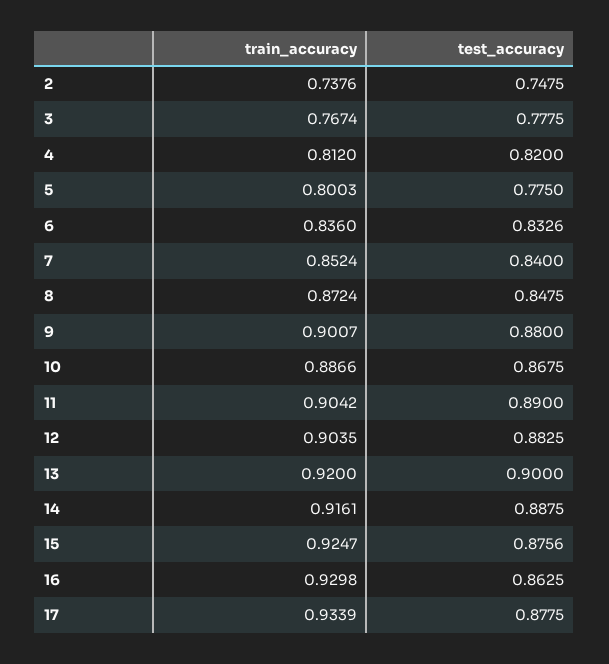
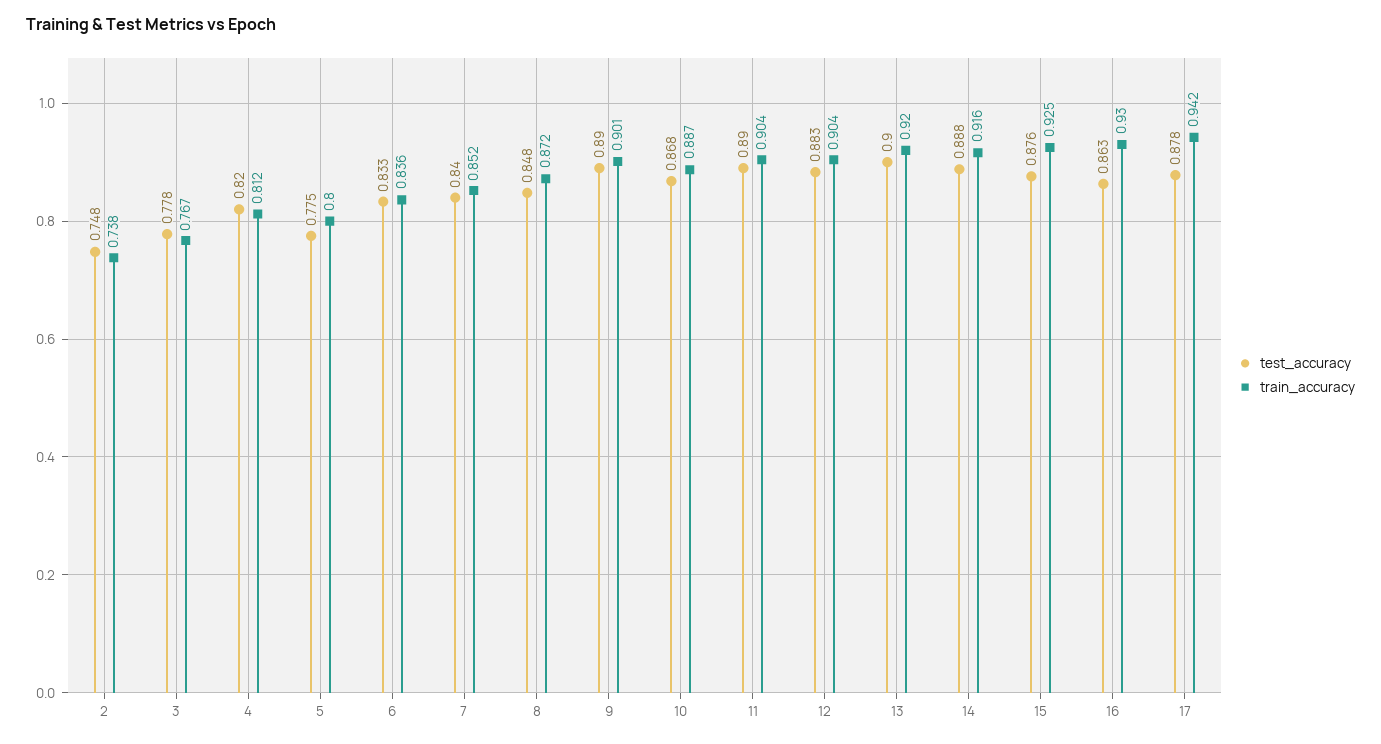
  {
    "train_accuracy": {
      "2": 0.7376,
      "3": 0.7674,
      "4": 0.812,
      "5": 0.8003,
      "6": 0.836,
      "7": 0.8524,
      "8": 0.8724,
      "9": 0.9007,
      "10": 0.8866,
      "11": 0.9042,
      "12": 0.9035,
      "13": 0.92,
      "14": 0.9161,
      "15": 0.9247,
      "16": 0.9298,
-     "17": 0.9339
+     "17": 0.942
    },
    "test_accuracy": {
      "2": 0.7475,
      "3": 0.7775,
      "4": 0.82,
      "5": 0.775,
      "6": 0.8326,
      "7": 0.84,
      "8": 0.8475,
-     "9": 0.88,
+     "9": 0.89,
      "10": 0.8675,
      "11": 0.89,
      "12": 0.8825,
      "13": 0.9,
      "14": 0.8875,
      "15": 0.8756,
      "16": 0.8625,
      "17": 0.8775
    }
  }

